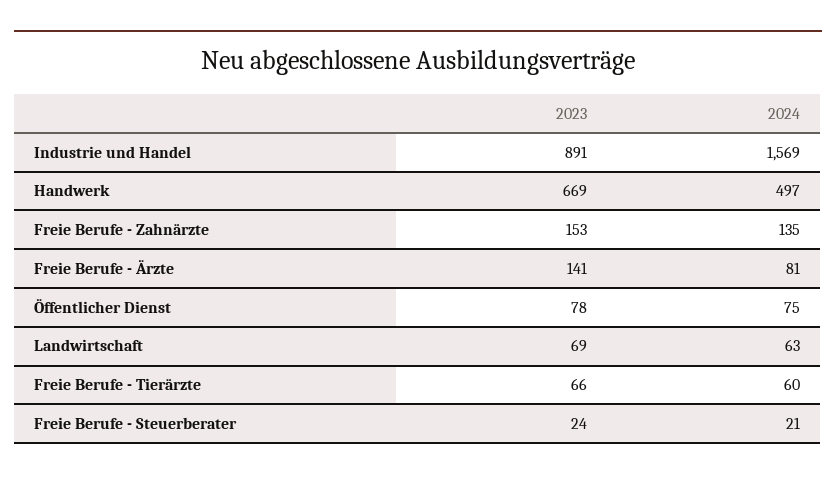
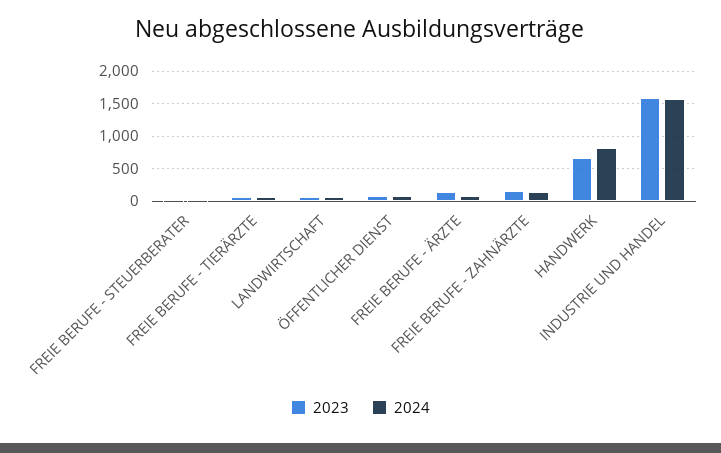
  {
    "2023": {
-     "Industrie und Handel": 891,
+     "Industrie und Handel": 1600,
      "Handwerk": 669,
      "Freie Berufe - Zahnärzte": 153,
      "Freie Berufe - Ärzte": 141,
      "Öffentlicher Dienst": 78,
      "Landwirtschaft": 69,
      "Freie Berufe - Tierärzte": 66,
      "Freie Berufe - Steuerberater": 24
    },
    "2024": {
      "Industrie und Handel": 1569,
-     "Handwerk": 497,
+     "Handwerk": 800,
      "Freie Berufe - Zahnärzte": 135,
      "Freie Berufe - Ärzte": 81,
      "Öffentlicher Dienst": 75,
      "Landwirtschaft": 63,
      "Freie Berufe - Tierärzte": 60,
      "Freie Berufe - Steuerberater": 21
    }
  }

